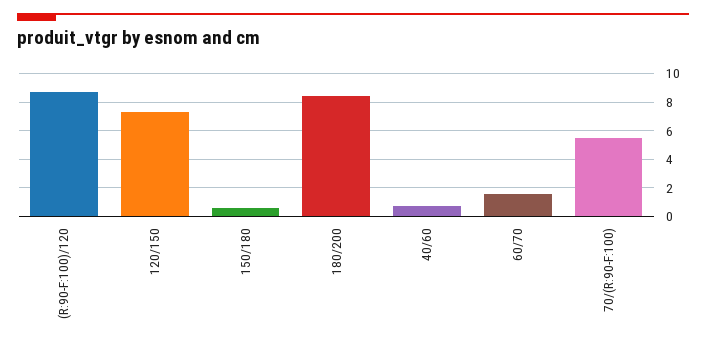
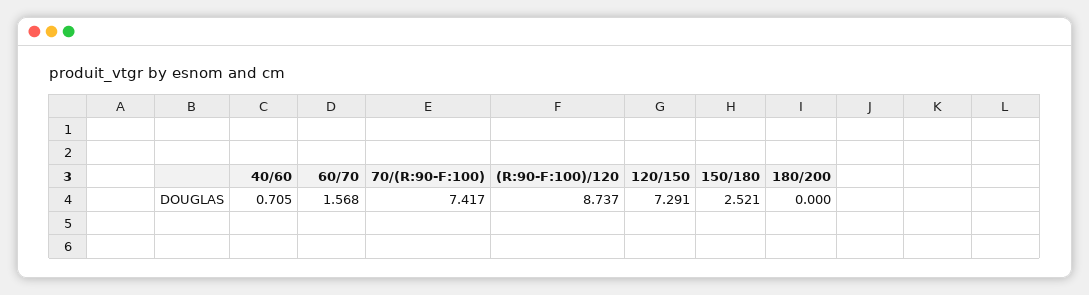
  {
    "(R:90-F:100)/120": 8.737,
    "120/150": 7.291,
-   "150/180": 0.5,
+   "150/180": 2.521,
-   "180/200": 8.5,
+   "180/200": 0,
    "40/60": 0.705,
    "60/70": 1.568,
-   "70/(R:90-F:100)": 5.5
+   "70/(R:90-F:100)": 7.417
  }

